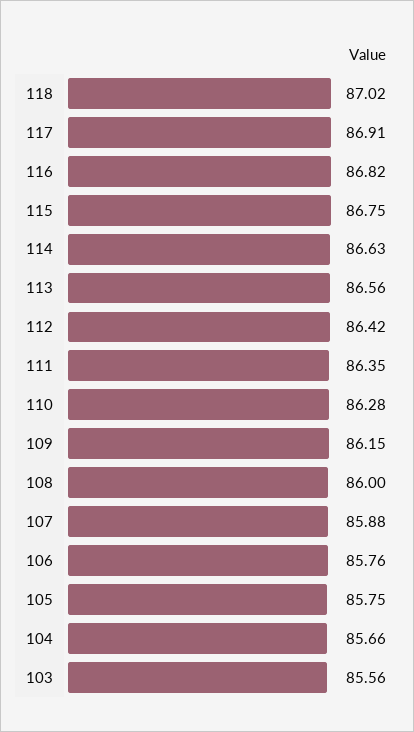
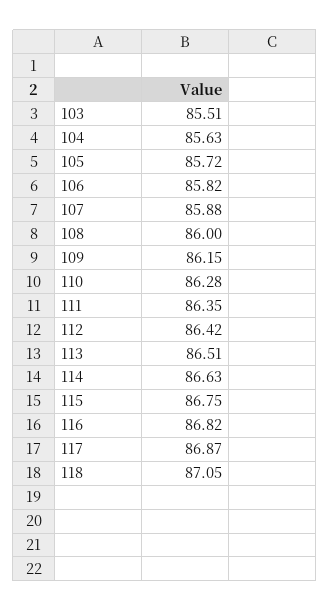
  {
-   "118": 87.02,
+   "118": 87.05,
-   "117": 86.91,
+   "117": 86.87,
    "116": 86.82,
    "115": 86.75,
    "114": 86.63,
-   "113": 86.56,
+   "113": 86.51,
    "112": 86.42,
    "111": 86.35,
    "110": 86.28,
    "109": 86.15,
    "108": 86,
    "107": 85.88,
-   "106": 85.76,
+   "106": 85.82,
-   "105": 85.75,
+   "105": 85.72,
-   "104": 85.66,
+   "104": 85.63,
-   "103": 85.56
+   "103": 85.51
  }

